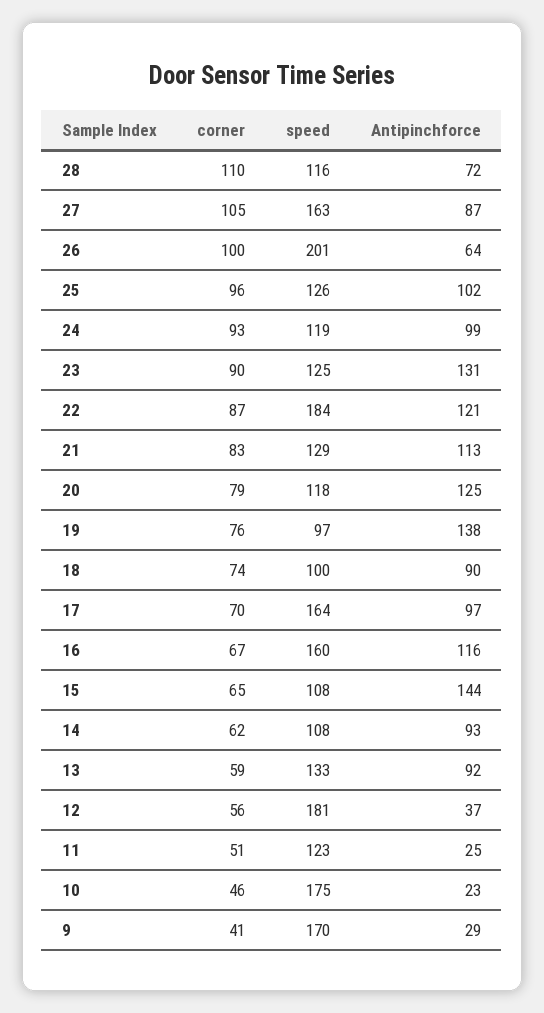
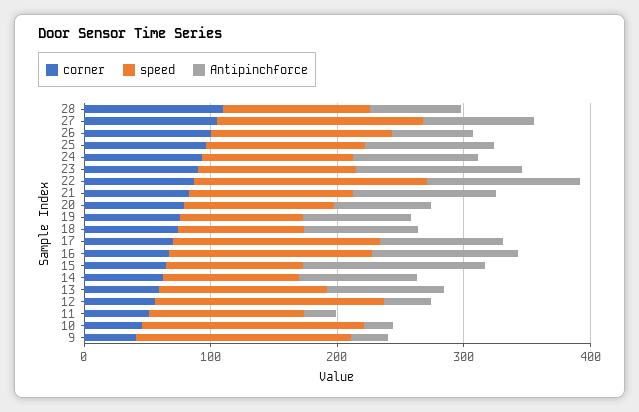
  {
    "corner": {
      "28": 110,
      "27": 105,
      "26": 100,
      "25": 96,
      "24": 93,
      "23": 90,
      "22": 87,
      "21": 83,
      "20": 79,
      "19": 76,
      "18": 74,
      "17": 70,
      "16": 67,
      "15": 65,
      "14": 62,
      "13": 59,
      "12": 56,
      "11": 51,
      "10": 46,
      "9": 41
    },
    "speed": {
      "28": 116,
      "27": 163,
-     "26": 201,
+     "26": 140,
      "25": 126,
      "24": 119,
      "23": 125,
      "22": 184,
      "21": 129,
      "20": 118,
      "19": 97,
      "18": 100,
      "17": 164,
      "16": 160,
      "15": 108,
      "14": 108,
      "13": 133,
      "12": 181,
      "11": 123,
      "10": 175,
      "9": 170
    },
    "Antipinchforce": {
      "28": 72,
      "27": 87,
      "26": 64,
      "25": 102,
      "24": 99,
      "23": 131,
      "22": 121,
      "21": 113,
-     "20": 125,
+     "20": 80,
-     "19": 138,
+     "19": 80,
      "18": 90,
      "17": 97,
      "16": 116,
      "15": 144,
      "14": 93,
      "13": 92,
      "12": 37,
      "11": 25,
      "10": 23,
      "9": 29
    }
  }

